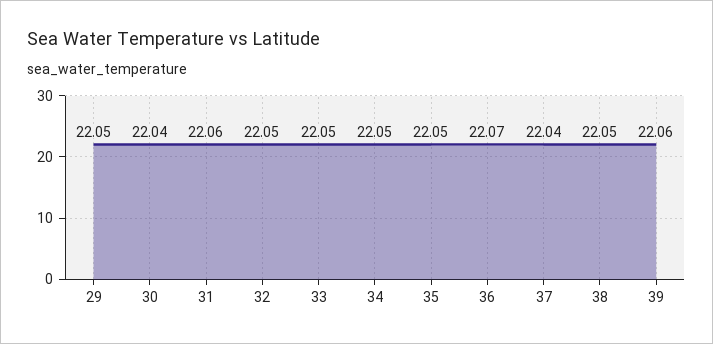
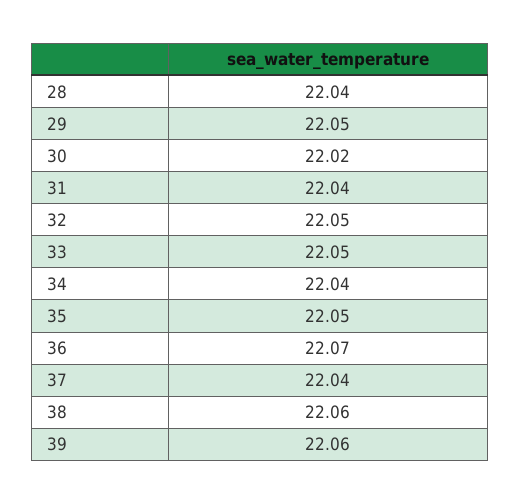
  {
    "29": 22.05,
-   "30": 22.04,
+   "30": 22.02,
-   "31": 22.06,
+   "31": 22.04,
    "32": 22.05,
    "33": 22.05,
-   "34": 22.05,
+   "34": 22.04,
    "35": 22.05,
    "36": 22.07,
    "37": 22.04,
-   "38": 22.05,
+   "38": 22.06,
-   "39": 22.06
+   "39": 22.06,
+   "28": 22.04
  }

